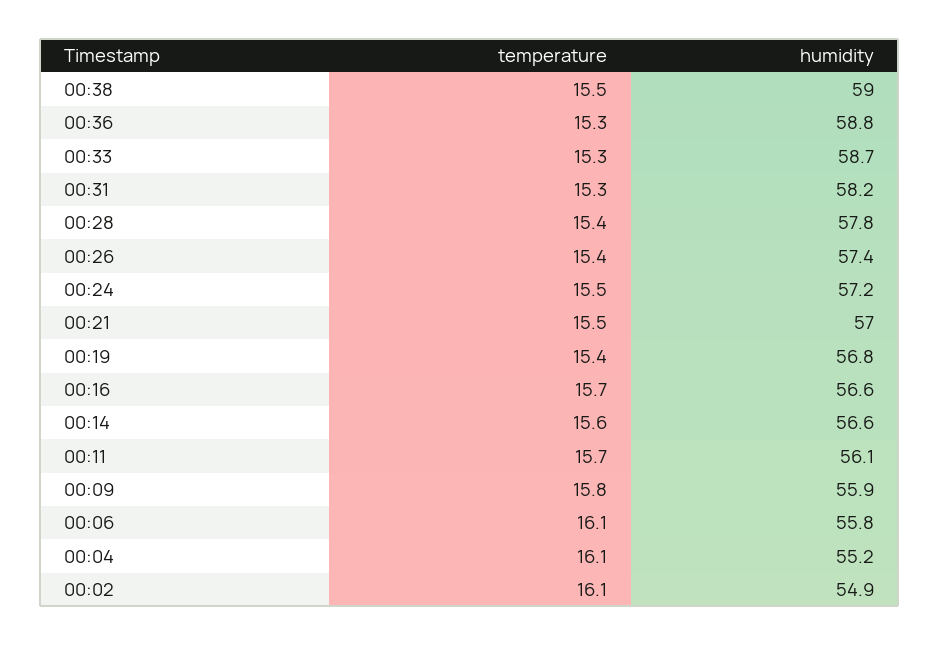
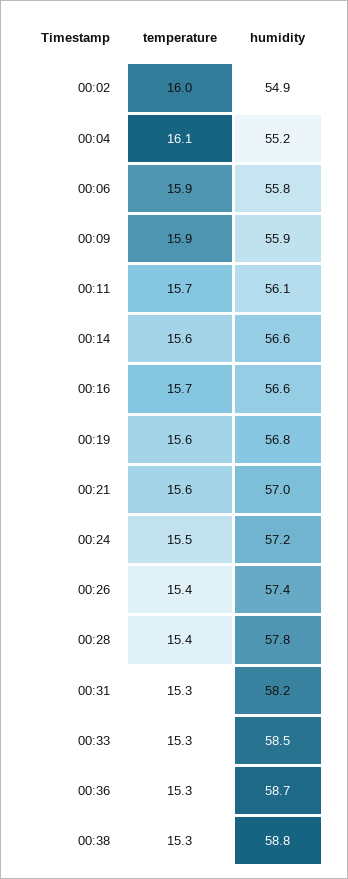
  {
    "temperature": {
-     "00:38": 15.5,
+     "00:38": 15.3,
      "00:36": 15.3,
      "00:33": 15.3,
      "00:31": 15.3,
      "00:28": 15.4,
      "00:26": 15.4,
      "00:24": 15.5,
-     "00:21": 15.5,
+     "00:21": 15.6,
-     "00:19": 15.4,
+     "00:19": 15.6,
      "00:16": 15.7,
      "00:14": 15.6,
      "00:11": 15.7,
-     "00:09": 15.8,
+     "00:09": 15.9,
-     "00:06": 16.1,
+     "00:06": 15.9,
      "00:04": 16.1,
-     "00:02": 16.1
+     "00:02": 16
    },
    "humidity": {
-     "00:38": 59,
+     "00:38": 58.8,
-     "00:36": 58.8,
+     "00:36": 58.7,
-     "00:33": 58.7,
+     "00:33": 58.5,
      "00:31": 58.2,
      "00:28": 57.8,
      "00:26": 57.4,
      "00:24": 57.2,
      "00:21": 57,
      "00:19": 56.8,
      "00:16": 56.6,
      "00:14": 56.6,
      "00:11": 56.1,
      "00:09": 55.9,
      "00:06": 55.8,
      "00:04": 55.2,
      "00:02": 54.9
    }
  }

